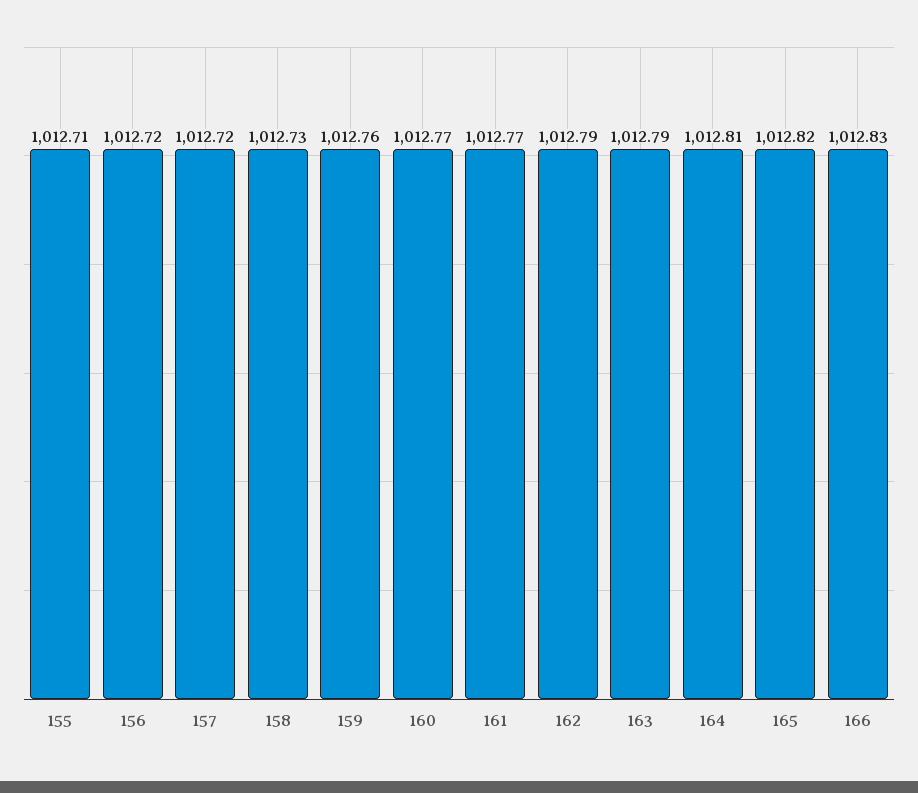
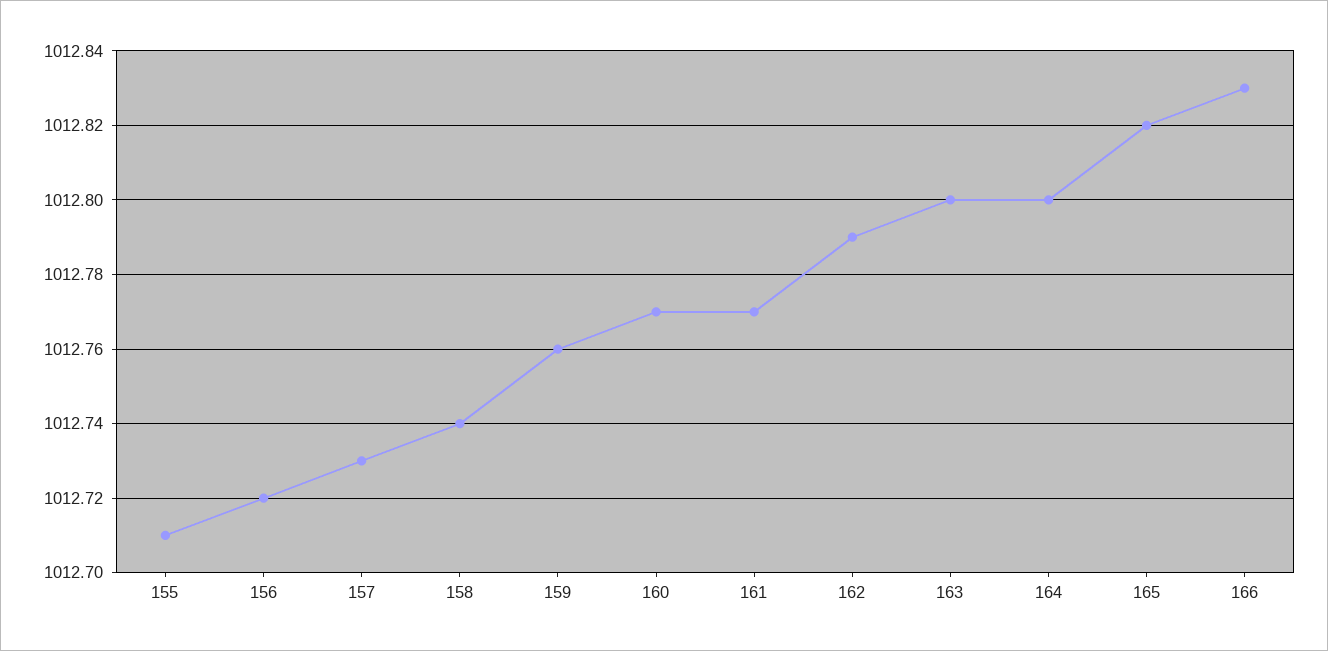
  {
    "155": 1012.71,
    "156": 1012.72,
-   "157": 1012.72,
+   "157": 1012.73,
-   "158": 1012.73,
+   "158": 1012.74,
    "159": 1012.76,
    "160": 1012.77,
    "161": 1012.77,
    "162": 1012.79,
-   "163": 1012.79,
+   "163": 1012.8,
-   "164": 1012.81,
+   "164": 1012.8,
    "165": 1012.82,
    "166": 1012.83
  }

